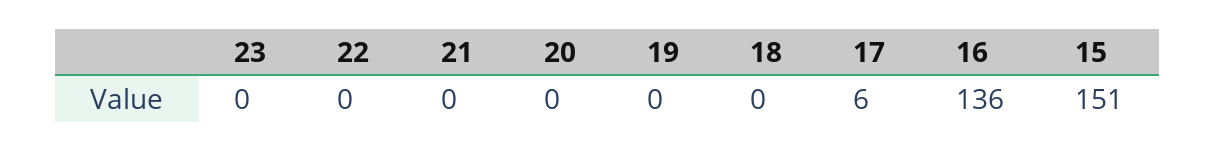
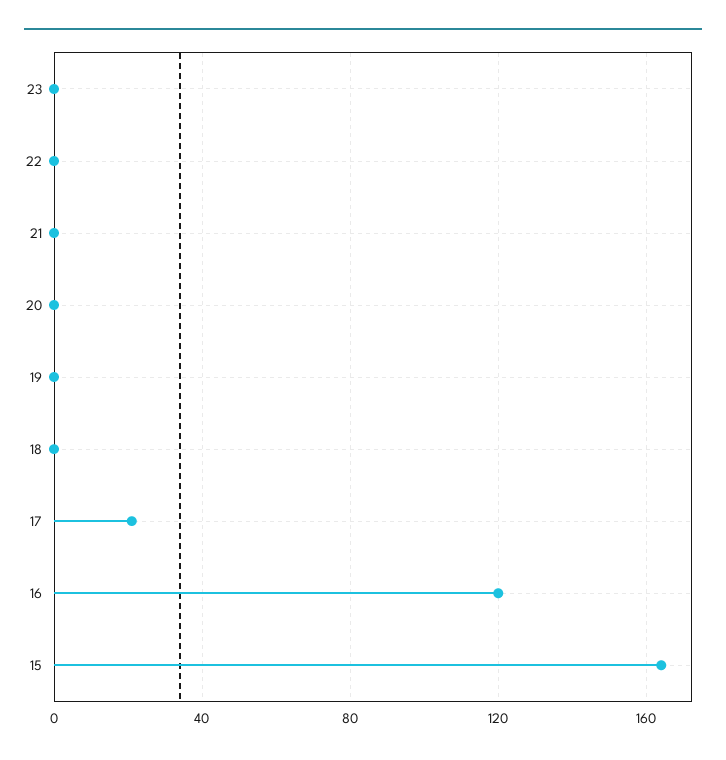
  {
    "23": 0,
    "22": 0,
    "21": 0,
    "20": 0,
    "19": 0,
    "18": 0,
-   "17": 6,
+   "17": 20,
-   "16": 136,
+   "16": 120,
-   "15": 151
+   "15": 165
  }

